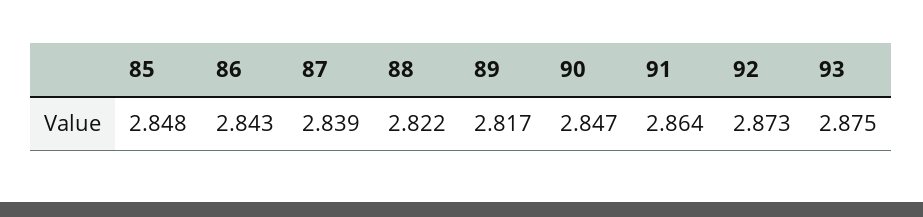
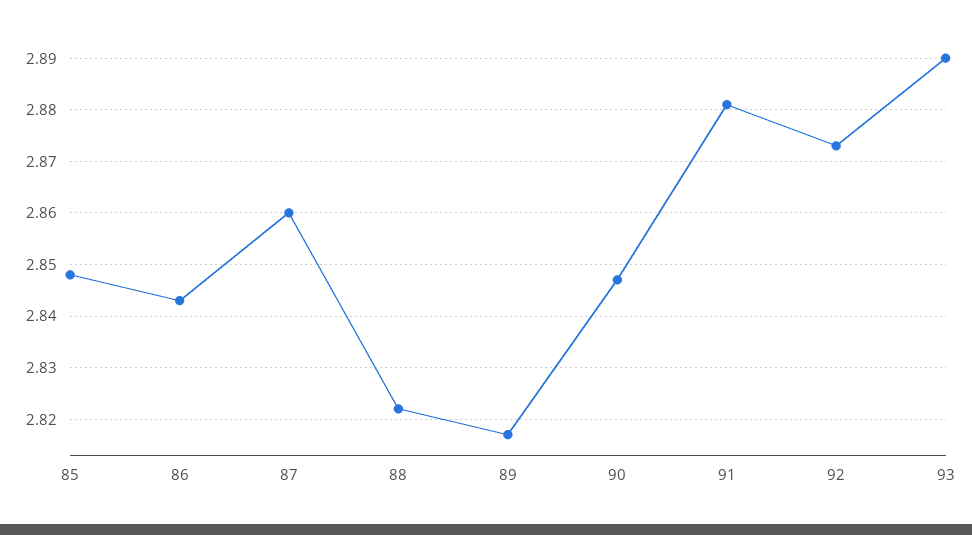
  {
    "85": 2.848,
    "86": 2.843,
-   "87": 2.839,
+   "87": 2.86,
    "88": 2.822,
    "89": 2.817,
    "90": 2.847,
-   "91": 2.864,
+   "91": 2.88,
    "92": 2.873,
-   "93": 2.875
+   "93": 2.89
  }

